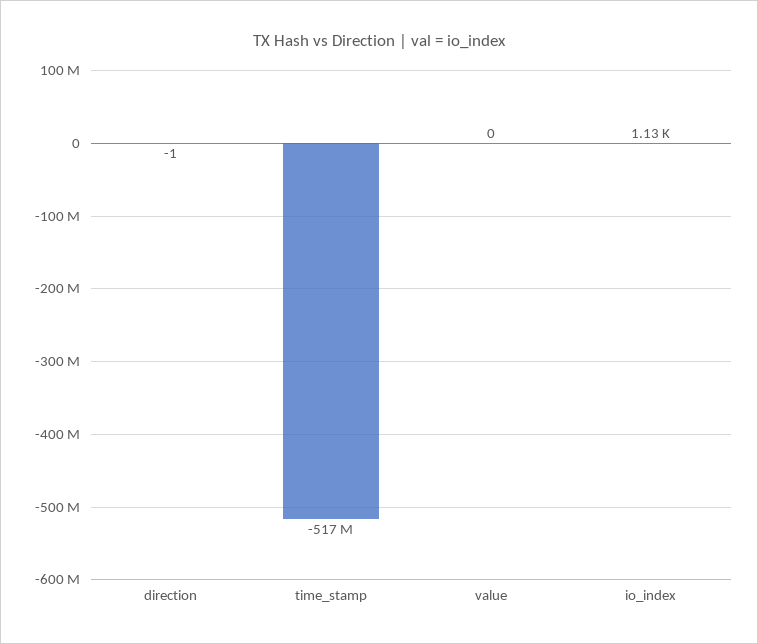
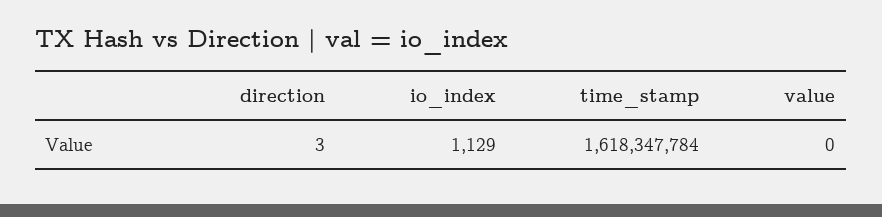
  {
-   "direction": -1,
+   "direction": 3,
-   "time_stamp": -517000000,
+   "time_stamp": 1618347784,
    "value": 0,
    "io_index": 1129
  }

